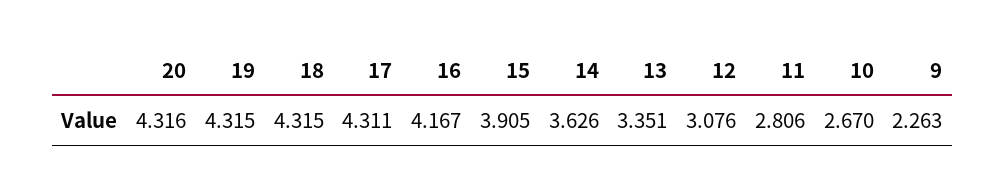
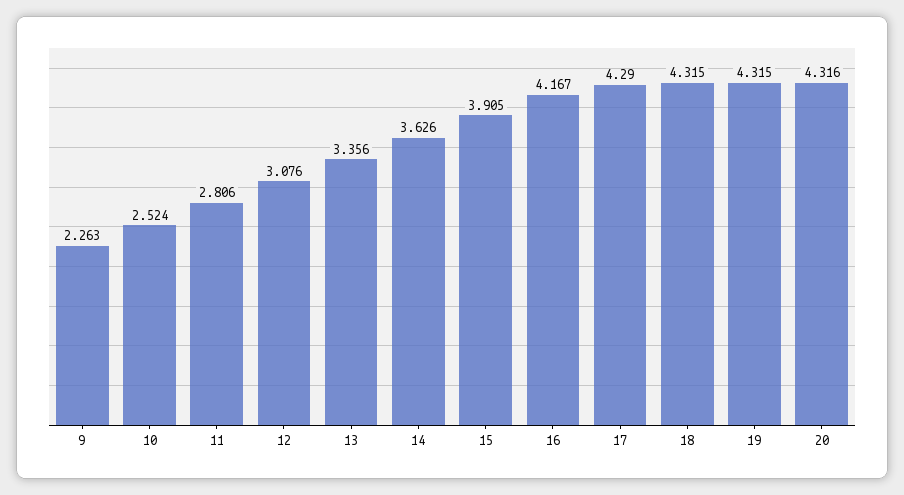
  {
    "20": 4.316,
    "19": 4.315,
    "18": 4.315,
-   "17": 4.311,
+   "17": 4.29,
    "16": 4.167,
    "15": 3.905,
    "14": 3.626,
-   "13": 3.351,
+   "13": 3.356,
    "12": 3.076,
    "11": 2.806,
-   "10": 2.67,
+   "10": 2.524,
    "9": 2.263
  }

